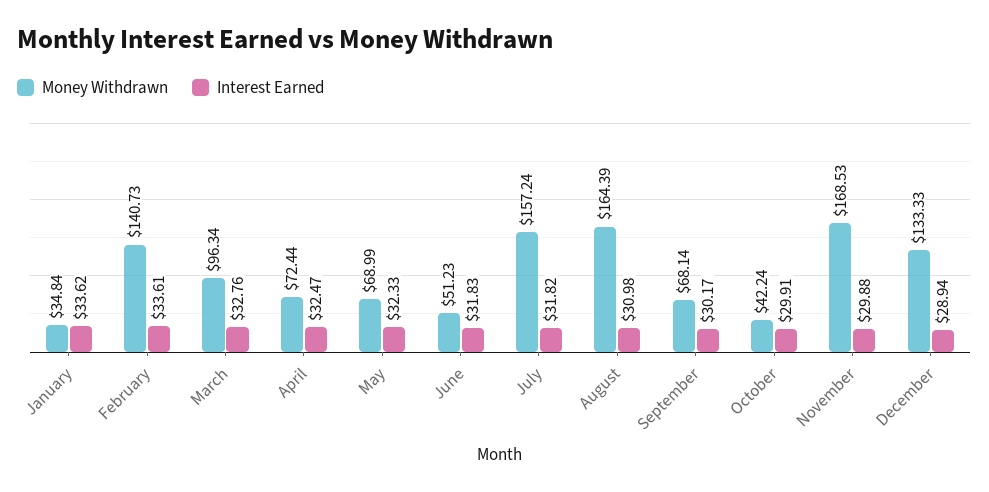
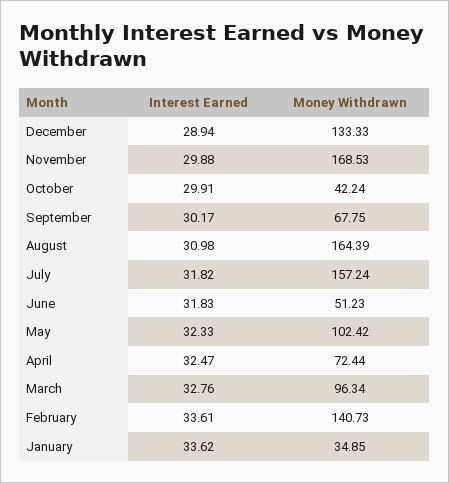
  {
    "Money Withdrawn": {
-     "January": 34.84,
+     "January": 34.85,
      "February": 140.73,
      "March": 96.34,
      "April": 72.44,
-     "May": 68.99,
+     "May": 102.42,
      "June": 51.23,
      "July": 157.24,
      "August": 164.39,
-     "September": 68.14,
+     "September": 67.75,
      "October": 42.24,
      "November": 168.53,
      "December": 133.33
    },
    "Interest Earned": {
      "January": 33.62,
      "February": 33.61,
      "March": 32.76,
      "April": 32.47,
      "May": 32.33,
      "June": 31.83,
      "July": 31.82,
      "August": 30.98,
      "September": 30.17,
      "October": 29.91,
      "November": 29.88,
      "December": 28.94
    }
  }

